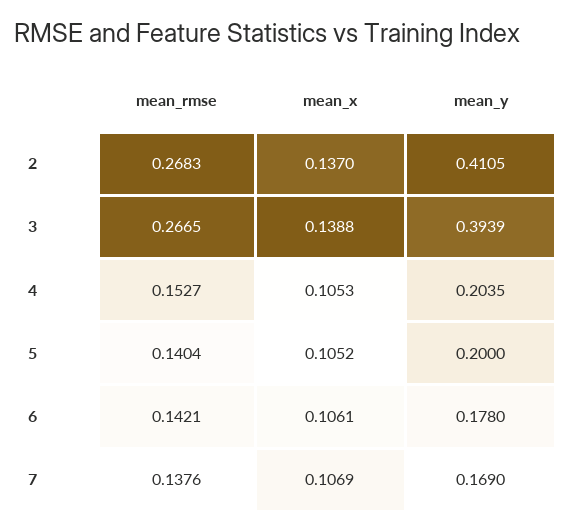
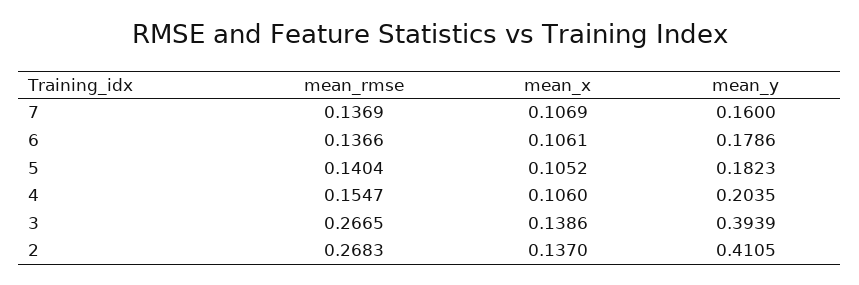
  {
    "mean_rmse": {
      "2": 0.2683,
      "3": 0.2665,
-     "4": 0.1527,
+     "4": 0.1547,
      "5": 0.1404,
-     "6": 0.1421,
+     "6": 0.1366,
-     "7": 0.1376
+     "7": 0.1369
    },
    "mean_x": {
      "2": 0.137,
-     "3": 0.1388,
+     "3": 0.1386,
-     "4": 0.1053,
+     "4": 0.106,
      "5": 0.1052,
      "6": 0.1061,
      "7": 0.1069
    },
    "mean_y": {
      "2": 0.4105,
      "3": 0.3939,
      "4": 0.2035,
-     "5": 0.2,
+     "5": 0.1823,
-     "6": 0.178,
+     "6": 0.1786,
-     "7": 0.169
+     "7": 0.16
    }
  }

